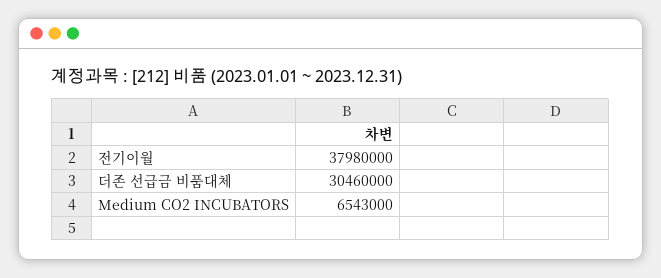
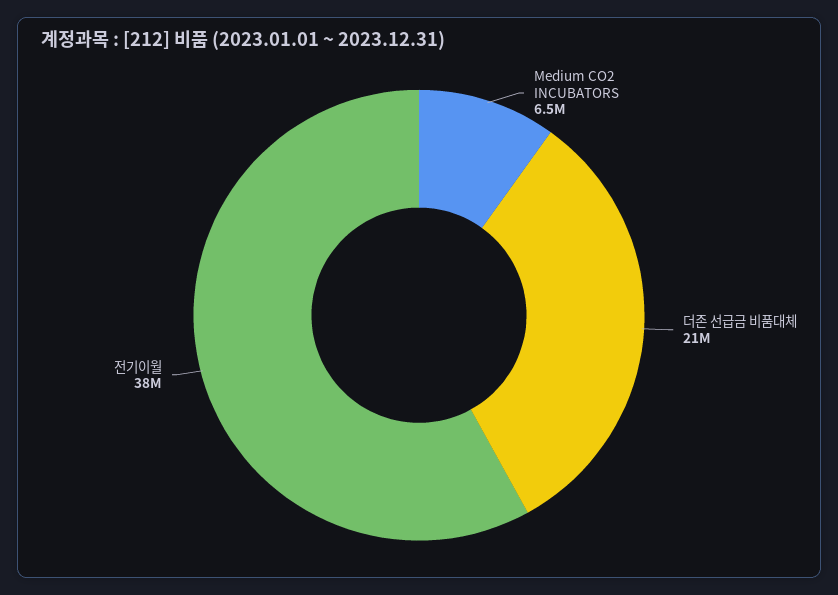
  {
    "전기이월": 37980000,
-   "더존 선급금 비품대체": 30460000,
+   "더존 선급금 비품대체": 21000000,
    "Medium CO2 INCUBATORS": 6543000
  }

